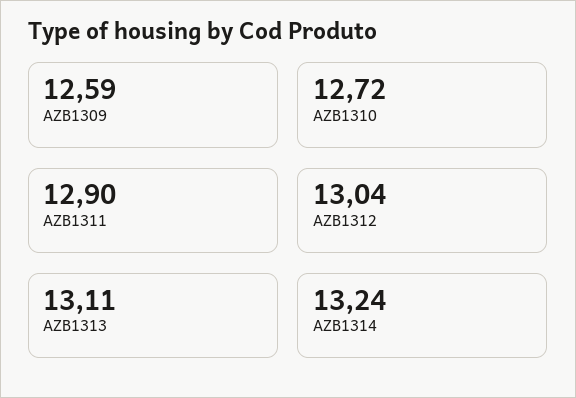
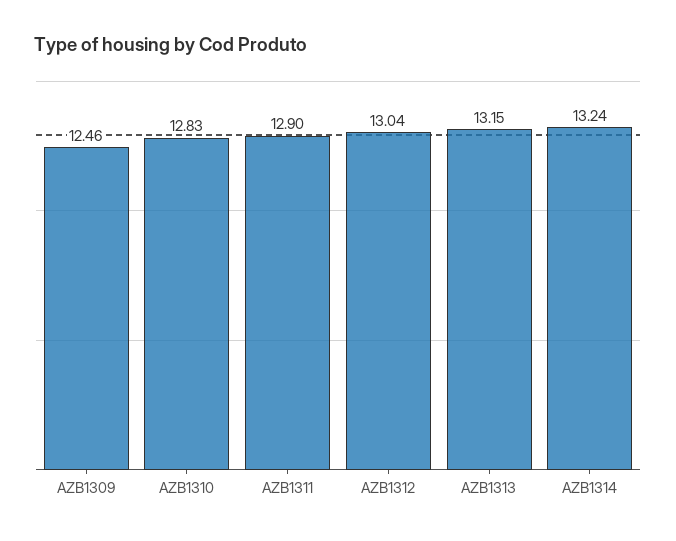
  {
-   "AZB1309": 12.59,
+   "AZB1309": 12.46,
-   "AZB1310": 12.72,
+   "AZB1310": 12.83,
    "AZB1311": 12.9,
    "AZB1312": 13.04,
-   "AZB1313": 13.11,
+   "AZB1313": 13.15,
    "AZB1314": 13.24
  }

